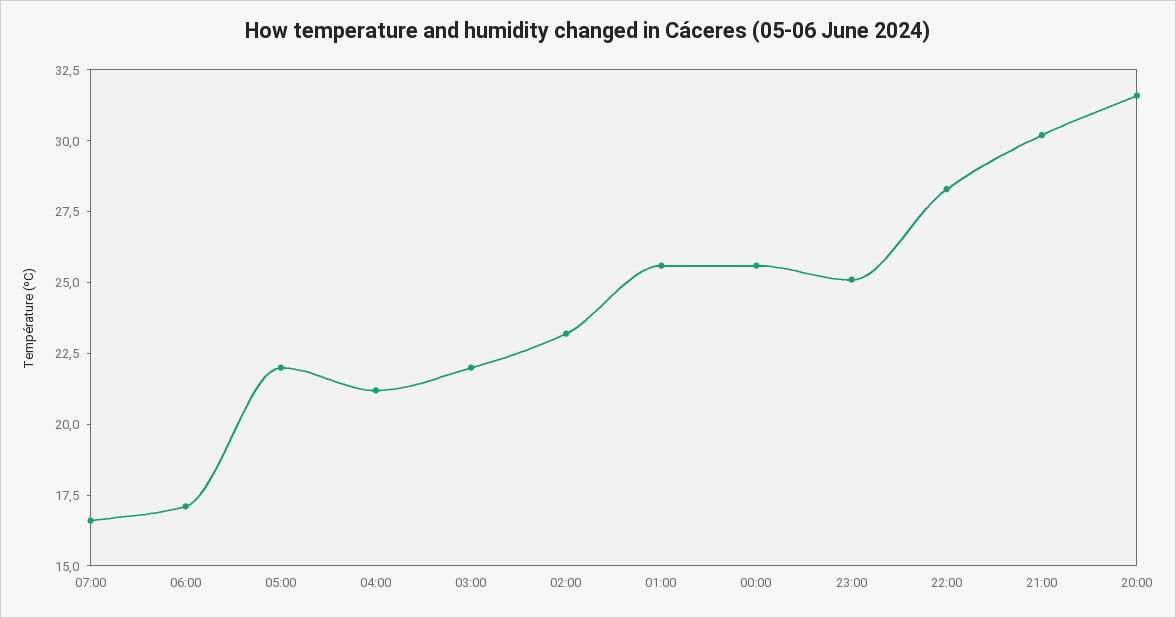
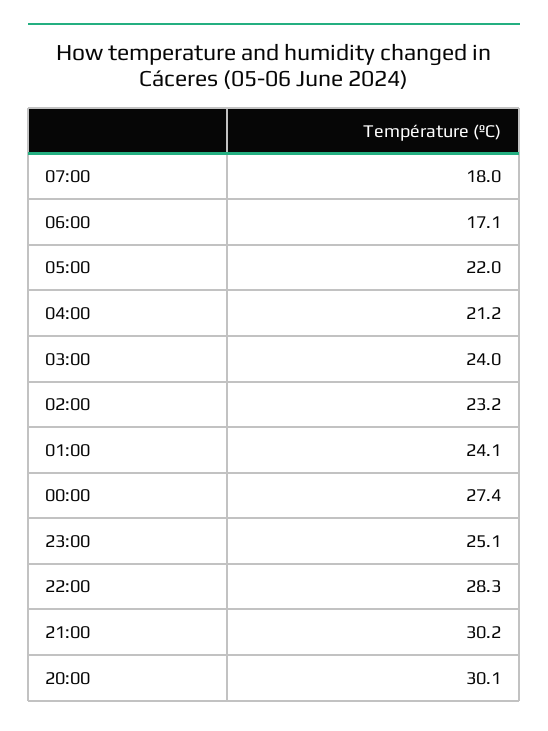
  {
-   "07:00": 16.5,
+   "07:00": 18,
    "06:00": 17.1,
    "05:00": 22,
    "04:00": 21.2,
-   "03:00": 22,
+   "03:00": 24,
    "02:00": 23.2,
-   "01:00": 25.5,
+   "01:00": 24.1,
-   "00:00": 25.5,
+   "00:00": 27.4,
    "23:00": 25.1,
    "22:00": 28.3,
    "21:00": 30.2,
-   "20:00": 31.5
+   "20:00": 30.1
  }

